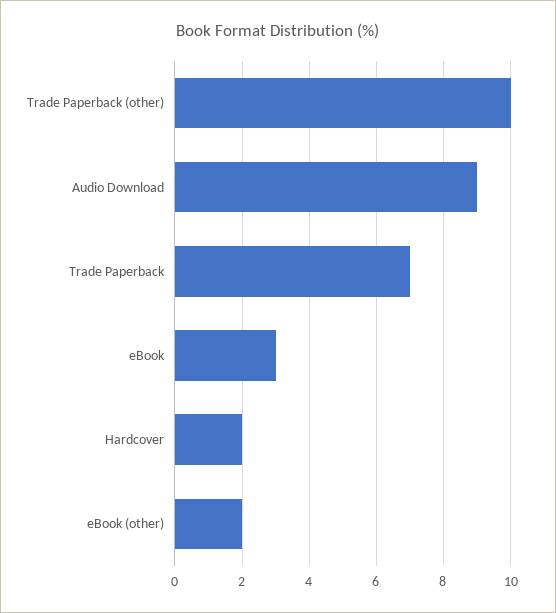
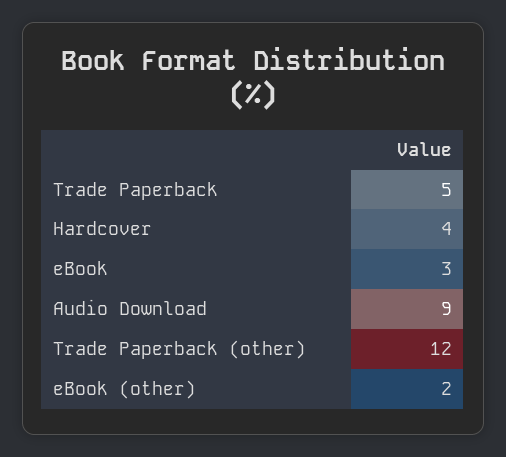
  {
-   "Trade Paperback (other)": 10,
+   "Trade Paperback (other)": 12,
    "Audio Download": 9,
-   "Trade Paperback": 7,
+   "Trade Paperback": 5,
    "eBook": 3,
-   "Hardcover": 2,
+   "Hardcover": 4,
    "eBook (other)": 2
  }

